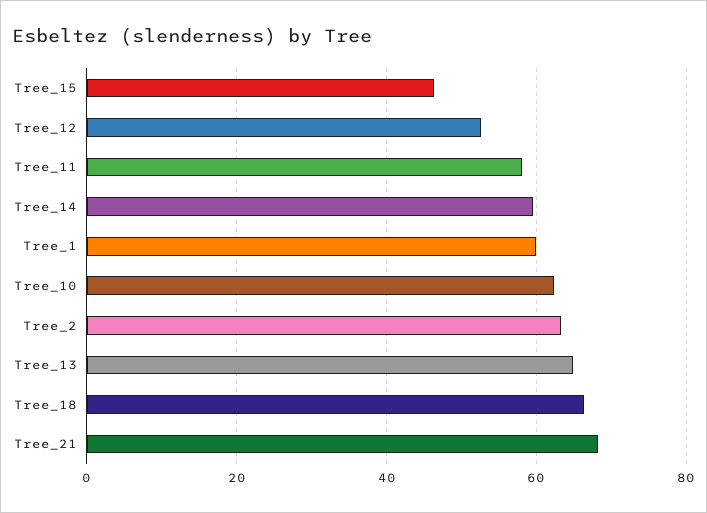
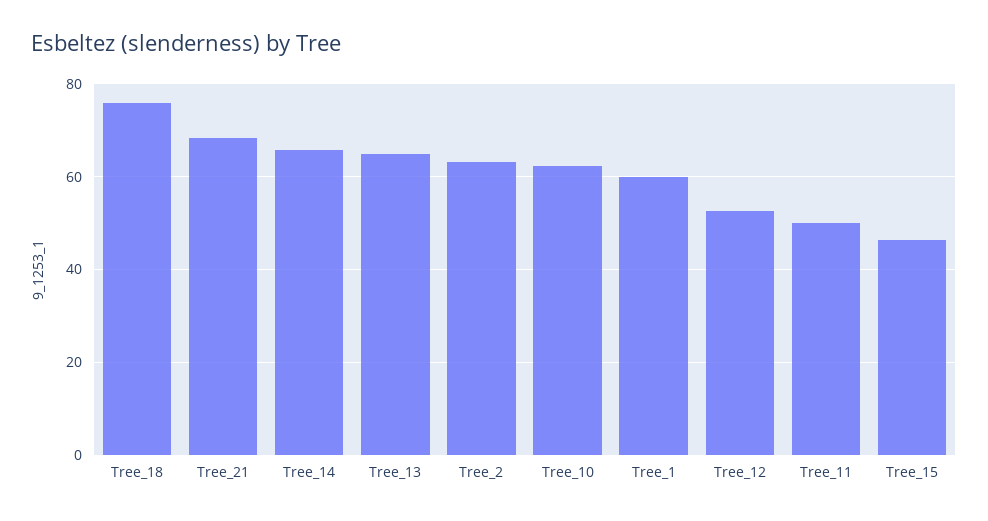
  {
    "Tree_15": 46,
    "Tree_12": 52,
-   "Tree_11": 58,
+   "Tree_11": 50,
-   "Tree_14": 60,
+   "Tree_14": 66,
    "Tree_1": 60,
    "Tree_10": 62,
    "Tree_2": 64,
    "Tree_13": 64,
-   "Tree_18": 66,
+   "Tree_18": 76,
    "Tree_21": 68
  }

